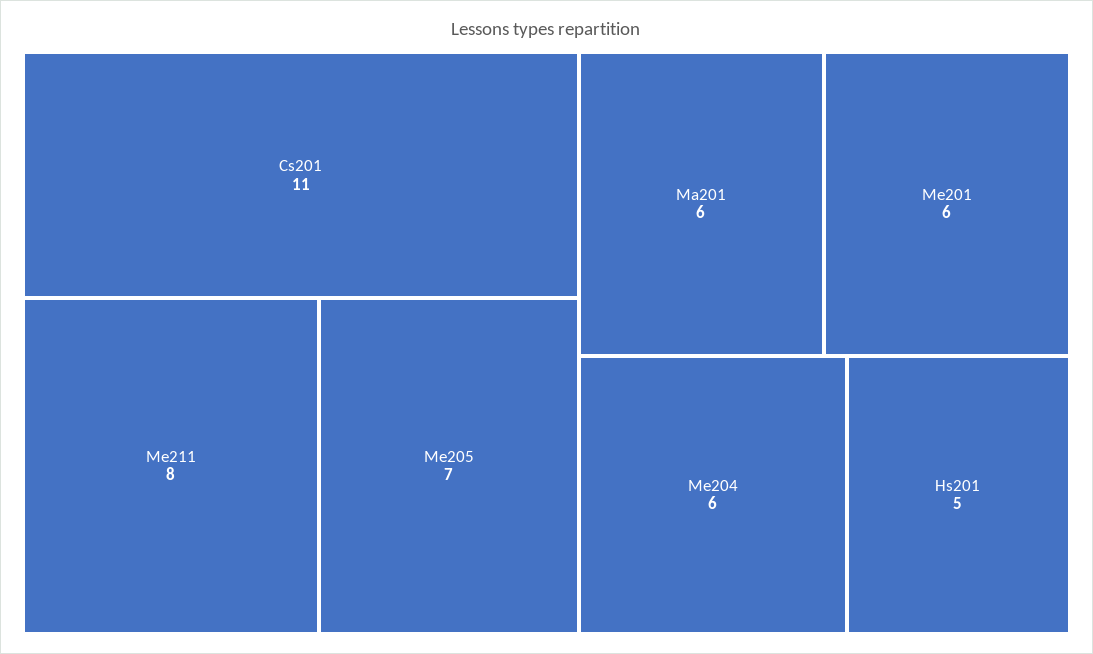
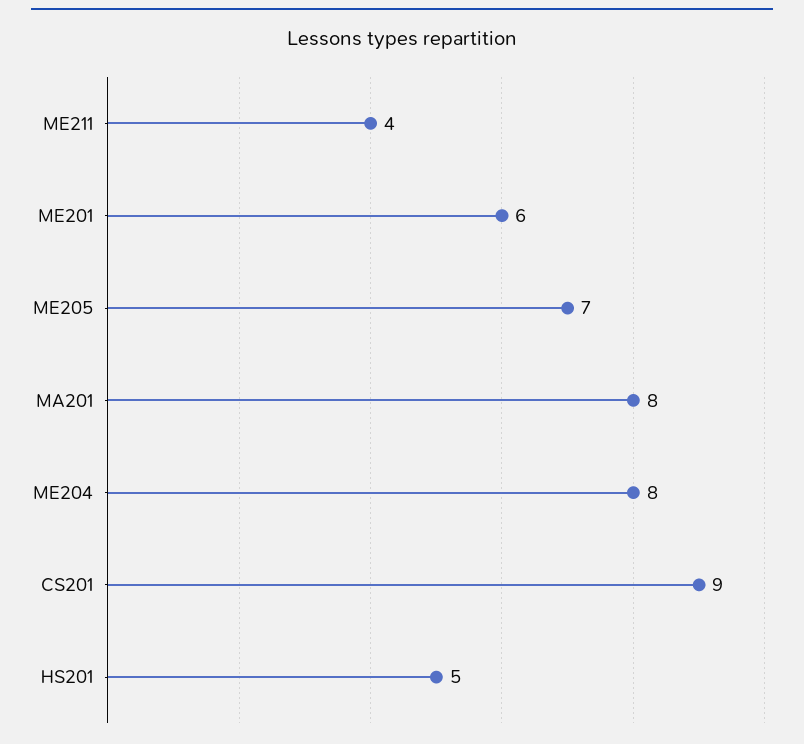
  {
-   "Cs201": 11,
+   "Cs201": 9,
-   "Me211": 8,
+   "Me211": 4,
    "Me205": 7,
-   "Ma201": 6,
+   "Ma201": 8,
    "Me201": 6,
-   "Me204": 6,
+   "Me204": 8,
    "Hs201": 5
  }

